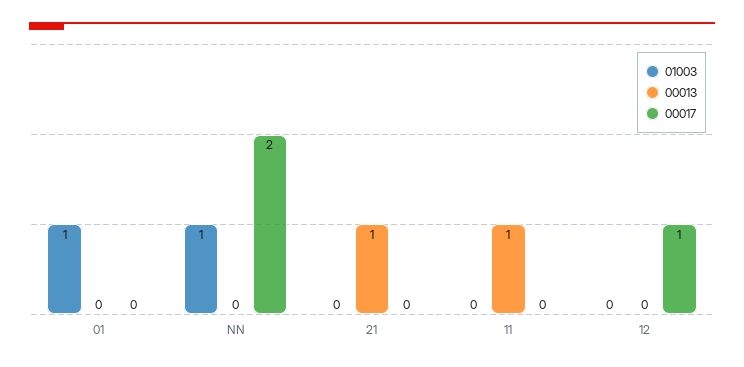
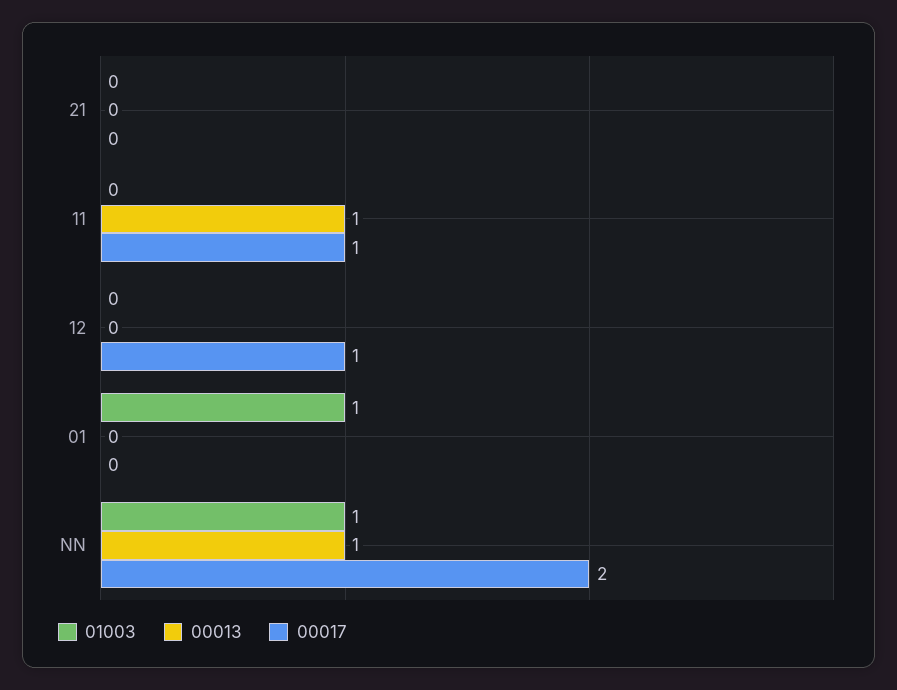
  {
    "01003": {
      "01": 1,
      "NN": 1,
      "21": 0,
      "11": 0,
      "12": 0
    },
    "00013": {
      "01": 0,
-     "NN": 0,
+     "NN": 1,
-     "21": 1,
+     "21": 0,
      "11": 1,
      "12": 0
    },
    "00017": {
      "01": 0,
      "NN": 2,
      "21": 0,
-     "11": 0,
+     "11": 1,
      "12": 1
    }
  }

